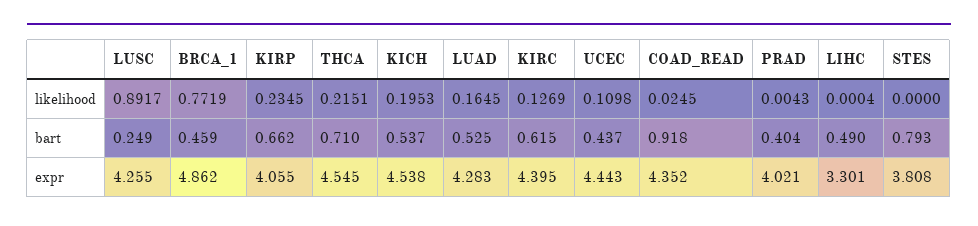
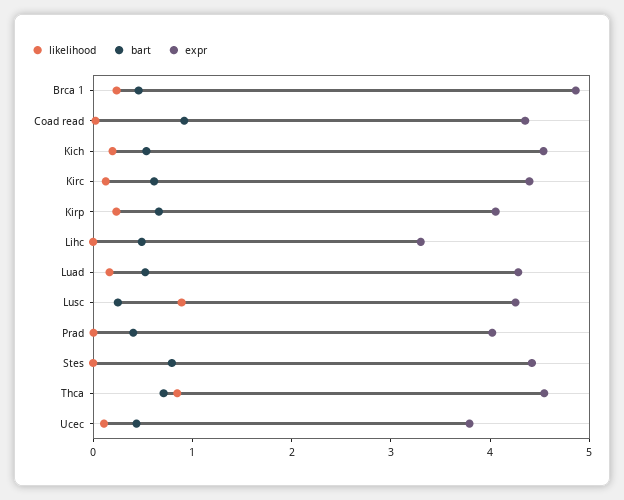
  {
    "likelihood": {
      "LUSC": 0.8917,
-     "BRCA_1": 0.7719,
+     "BRCA_1": 0.2,
      "KIRP": 0.2345,
-     "THCA": 0.2151,
+     "THCA": 0.8,
      "KICH": 0.1953,
      "LUAD": 0.1645,
      "KIRC": 0.1269,
      "UCEC": 0.1098,
      "COAD_READ": 0.0245,
      "PRAD": 0.0043,
      "LIHC": 0.0004,
      "STES": 0
    },
    "bart": {
      "LUSC": 0.249,
      "BRCA_1": 0.459,
      "KIRP": 0.662,
      "THCA": 0.71,
      "KICH": 0.537,
      "LUAD": 0.525,
      "KIRC": 0.615,
      "UCEC": 0.437,
      "COAD_READ": 0.918,
      "PRAD": 0.404,
      "LIHC": 0.49,
      "STES": 0.793
    },
    "expr": {
      "LUSC": 4.255,
      "BRCA_1": 4.862,
      "KIRP": 4.055,
      "THCA": 4.545,
      "KICH": 4.538,
      "LUAD": 4.283,
      "KIRC": 4.395,
-     "UCEC": 4.443,
+     "UCEC": 3.8,
      "COAD_READ": 4.352,
      "PRAD": 4.021,
      "LIHC": 3.301,
-     "STES": 3.808
+     "STES": 4.4
    }
  }

